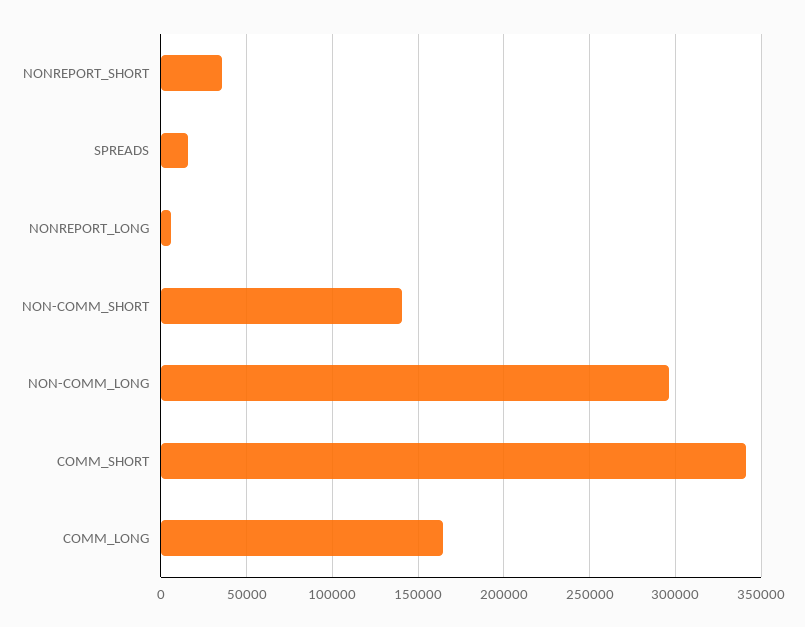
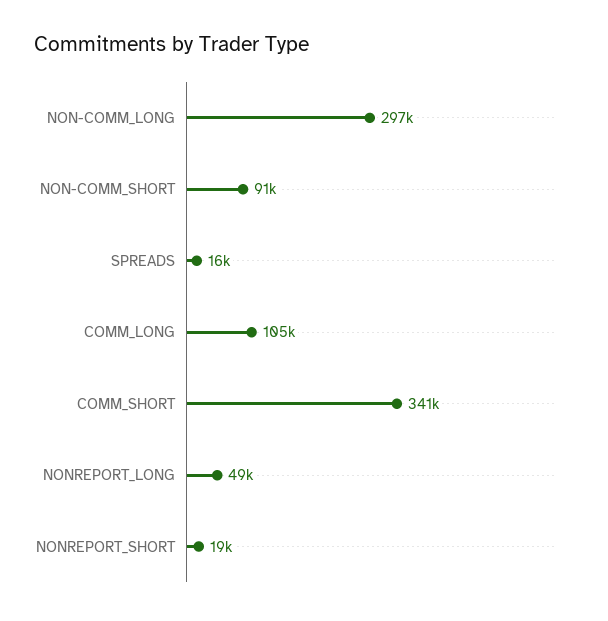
  {
-   "NONREPORT_SHORT": 35000,
+   "NONREPORT_SHORT": 19000,
    "SPREADS": 16000,
-   "NONREPORT_LONG": 5000,
+   "NONREPORT_LONG": 49000,
-   "NON-COMM_SHORT": 140000,
+   "NON-COMM_SHORT": 91000,
    "NON-COMM_LONG": 297000,
    "COMM_SHORT": 341000,
-   "COMM_LONG": 165000
+   "COMM_LONG": 105000
  }

